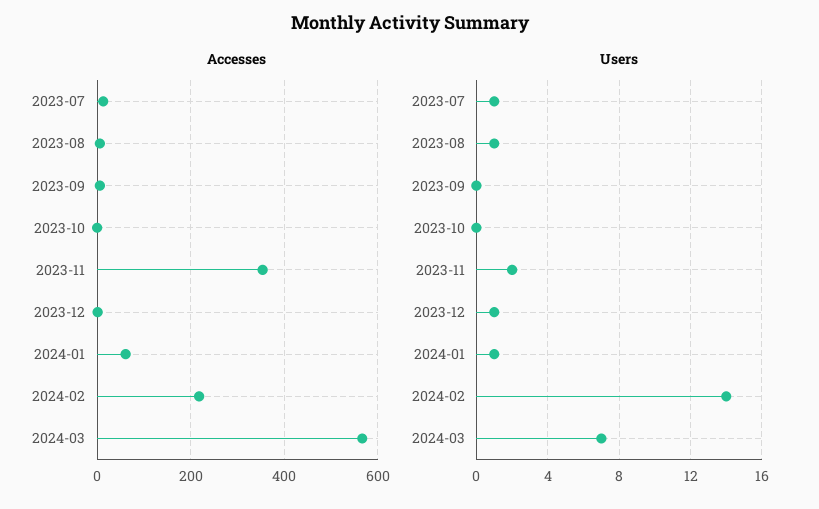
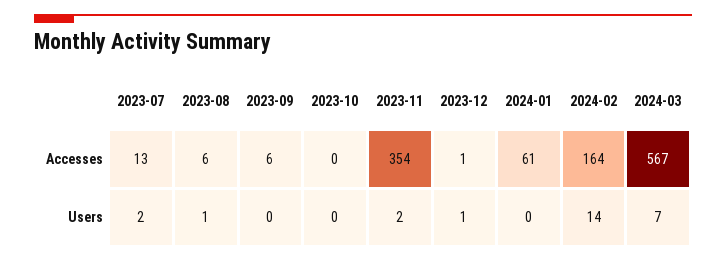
  {
    "Accesses": {
      "2023-07": 13,
      "2023-08": 6,
      "2023-09": 6,
      "2023-10": 0,
      "2023-11": 354,
      "2023-12": 1,
      "2024-01": 61,
-     "2024-02": 220,
+     "2024-02": 164,
      "2024-03": 567
    },
    "Users": {
-     "2023-07": 1,
+     "2023-07": 2,
      "2023-08": 1,
      "2023-09": 0,
      "2023-10": 0,
      "2023-11": 2,
      "2023-12": 1,
-     "2024-01": 1,
+     "2024-01": 0,
      "2024-02": 14,
      "2024-03": 7
    }
  }

